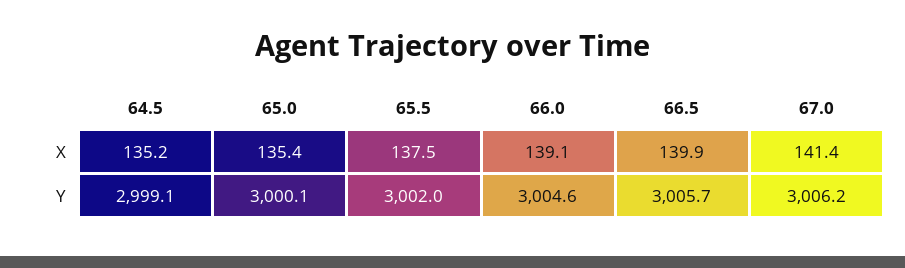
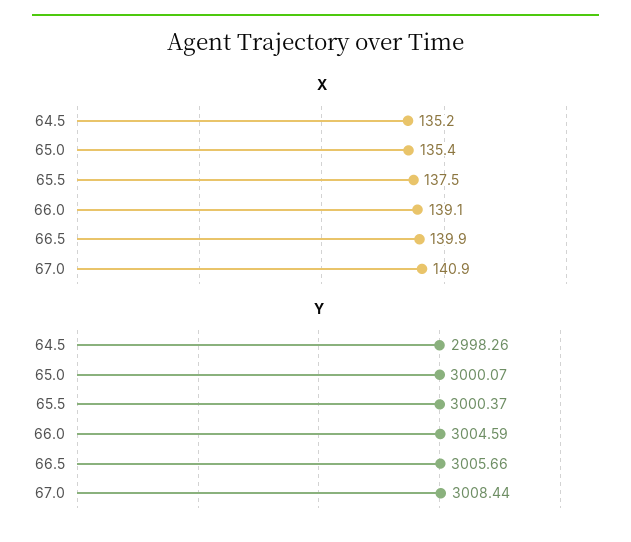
  {
    "X": {
      "64.5": 135.2,
      "65.0": 135.4,
      "65.5": 137.5,
      "66.0": 139.1,
      "66.5": 139.9,
-     "67.0": 141.4
+     "67.0": 140.9
    },
    "Y": {
-     "64.5": 2999.1,
+     "64.5": 2998.26,
      "65.0": 3000.07,
-     "65.5": 3002,
+     "65.5": 3000.37,
      "66.0": 3004.59,
      "66.5": 3005.66,
-     "67.0": 3006.2
+     "67.0": 3008.44
    }
  }

